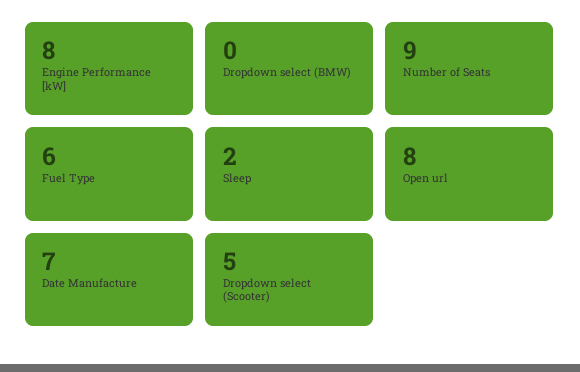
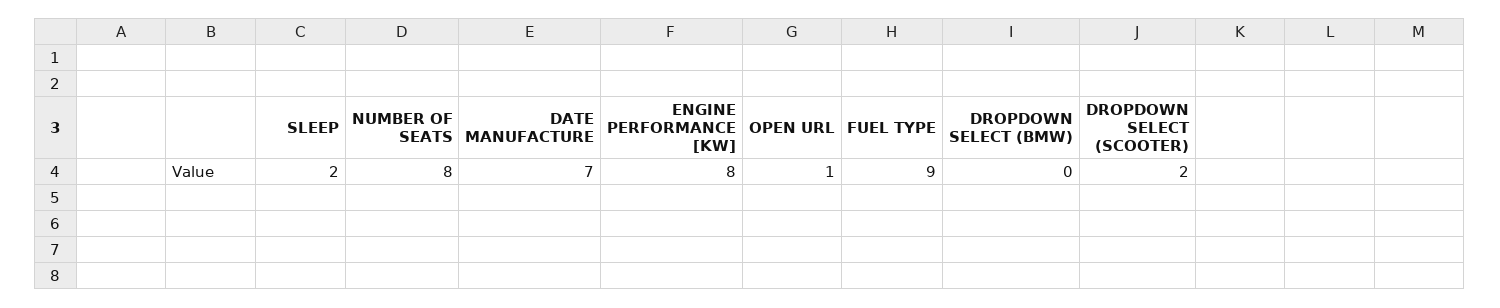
  {
    "Engine Performance [kW]": 8,
    "Dropdown select (BMW)": 0,
-   "Number of Seats": 9,
+   "Number of Seats": 8,
-   "Fuel Type": 6,
+   "Fuel Type": 9,
    "Sleep": 2,
-   "Open url": 8,
+   "Open url": 1,
    "Date Manufacture": 7,
-   "Dropdown select (Scooter)": 5
+   "Dropdown select (Scooter)": 2
  }

